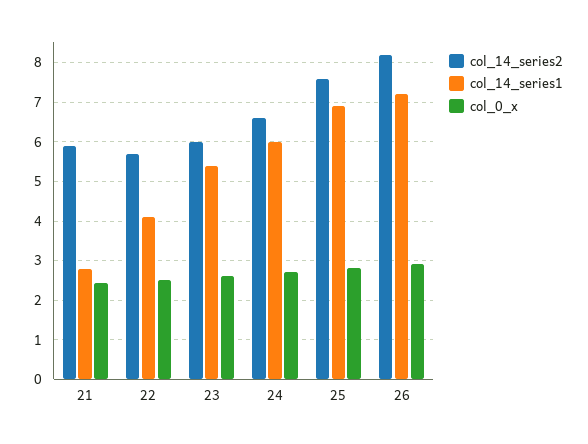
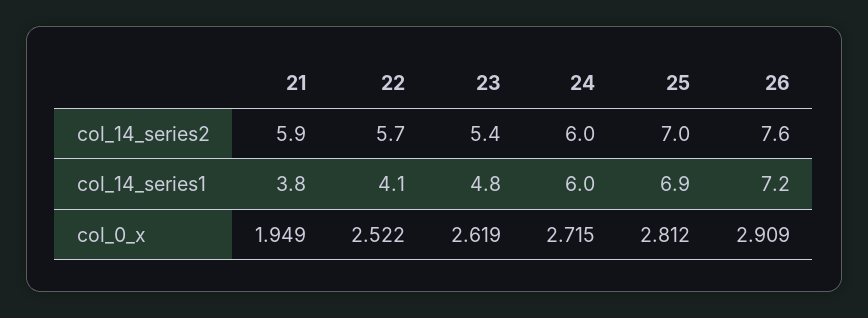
  {
    "col_14_series2": {
      "21": 5.9,
      "22": 5.7,
-     "23": 6,
+     "23": 5.4,
-     "24": 6.6,
+     "24": 6,
-     "25": 7.6,
+     "25": 7,
-     "26": 8.2
+     "26": 7.6
    },
    "col_14_series1": {
-     "21": 2.8,
+     "21": 3.8,
      "22": 4.1,
-     "23": 5.4,
+     "23": 4.8,
      "24": 6,
      "25": 6.9,
      "26": 7.2
    },
    "col_0_x": {
-     "21": 2.4,
+     "21": 1.949,
      "22": 2.522,
      "23": 2.619,
      "24": 2.715,
      "25": 2.812,
      "26": 2.909
    }
  }

